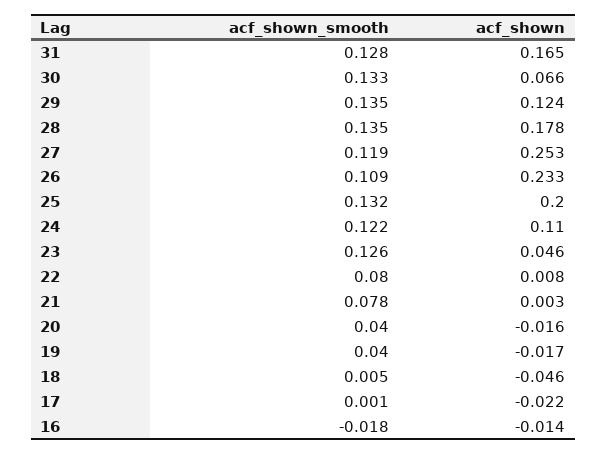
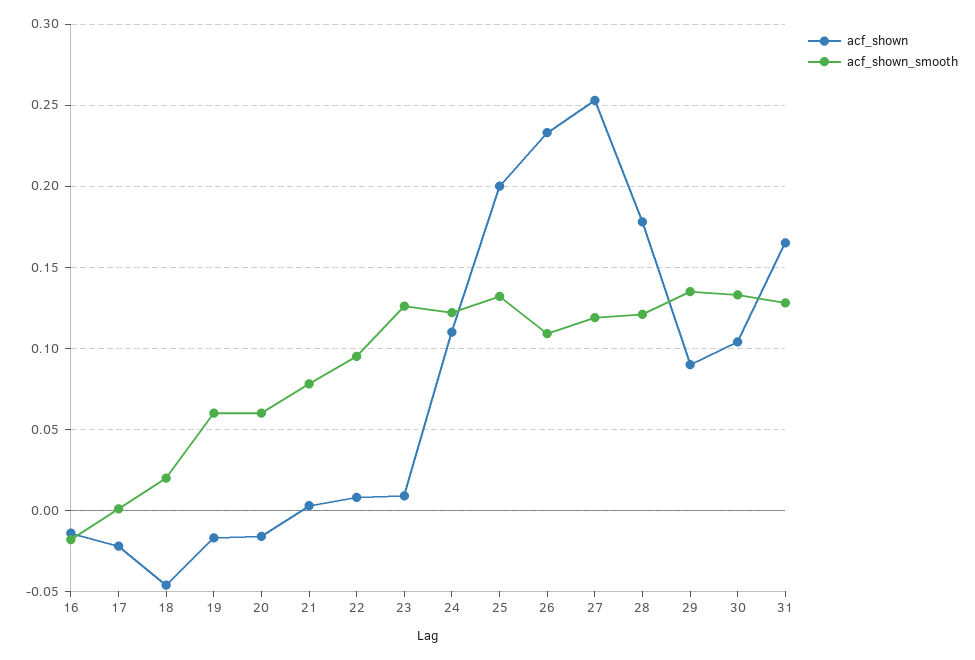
  {
    "acf_shown_smooth": {
      "31": 0.128,
      "30": 0.133,
      "29": 0.135,
-     "28": 0.135,
+     "28": 0.12,
      "27": 0.119,
      "26": 0.109,
      "25": 0.132,
      "24": 0.122,
      "23": 0.126,
-     "22": 0.08,
+     "22": 0.095,
      "21": 0.078,
-     "20": 0.04,
+     "20": 0.06,
-     "19": 0.04,
+     "19": 0.06,
-     "18": 0.005,
+     "18": 0.02,
      "17": 0.001,
      "16": -0.018
    },
    "acf_shown": {
      "31": 0.165,
-     "30": 0.066,
+     "30": 0.105,
-     "29": 0.124,
+     "29": 0.09,
      "28": 0.178,
      "27": 0.253,
      "26": 0.233,
      "25": 0.2,
      "24": 0.11,
-     "23": 0.046,
+     "23": 0.01,
      "22": 0.008,
      "21": 0.003,
      "20": -0.016,
      "19": -0.017,
      "18": -0.046,
      "17": -0.022,
      "16": -0.014
    }
  }

